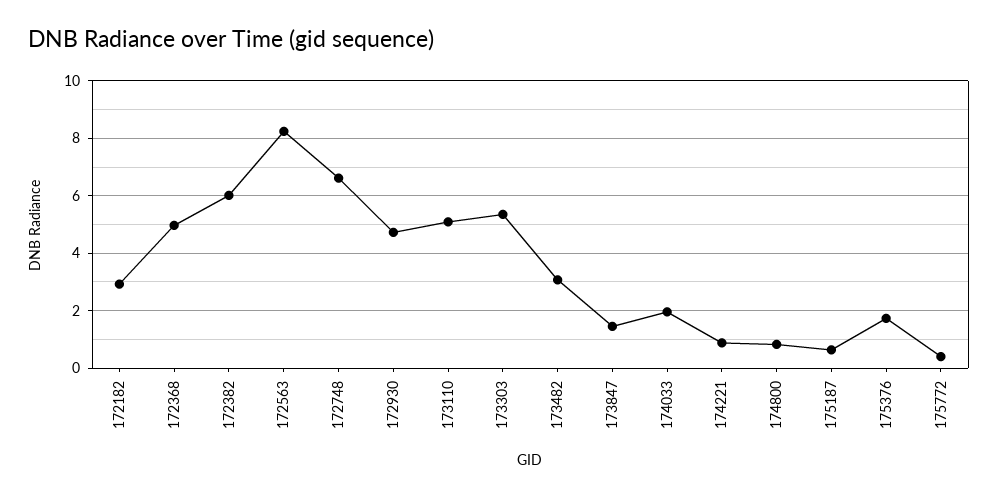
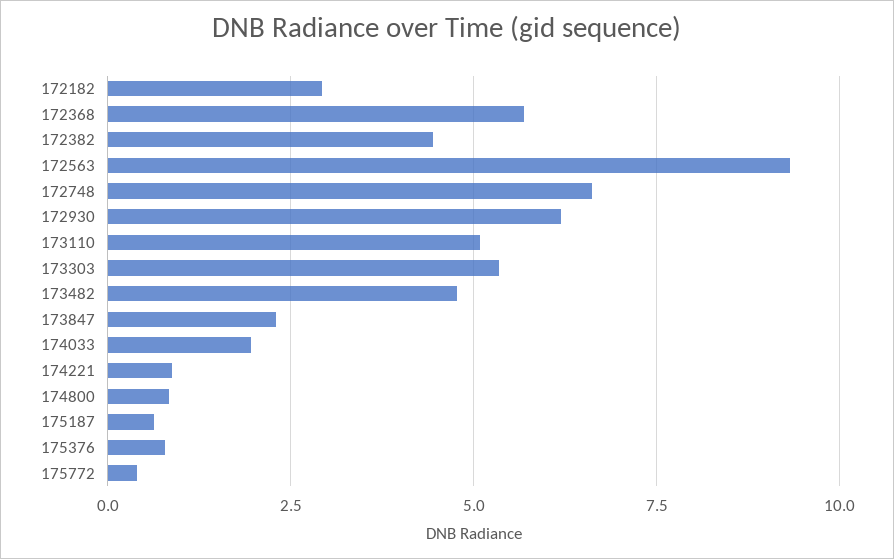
  {
    "172182": 3,
-   "172368": 5,
+   "172368": 5.75,
-   "172382": 6,
+   "172382": 4.5,
-   "172563": 8.25,
+   "172563": 9.25,
    "172748": 6.5,
-   "172930": 4.75,
+   "172930": 6.25,
    "173110": 5,
    "173303": 5.25,
-   "173482": 3,
+   "173482": 4.75,
-   "173847": 1.5,
+   "173847": 2.25,
    "174033": 2,
    "174221": 1,
    "174800": 0.75,
    "175187": 0.75,
-   "175376": 1.75,
+   "175376": 0.75,
    "175772": 0.5
  }

